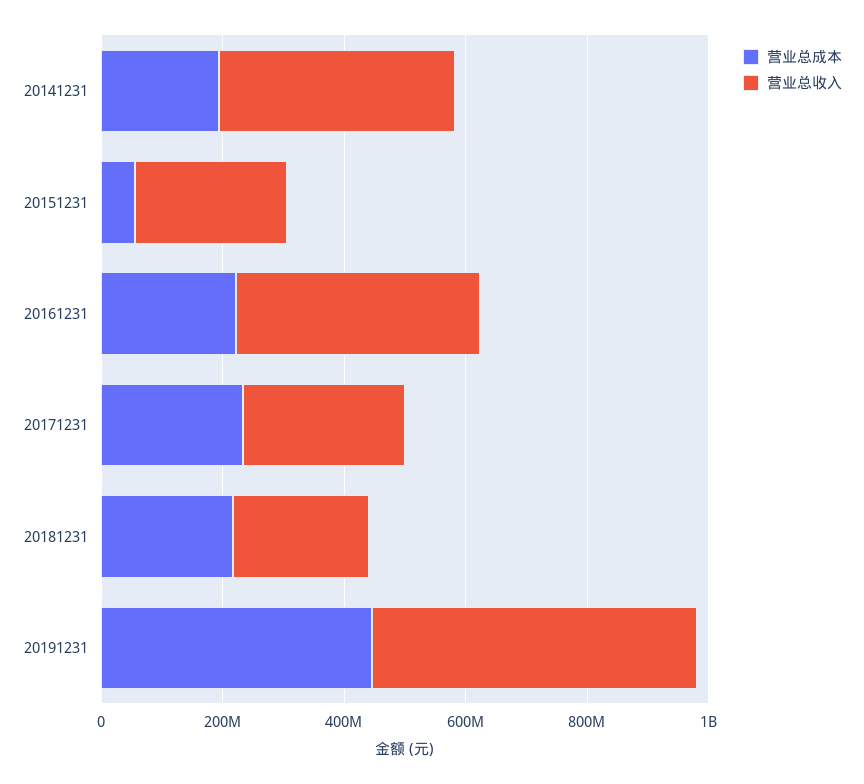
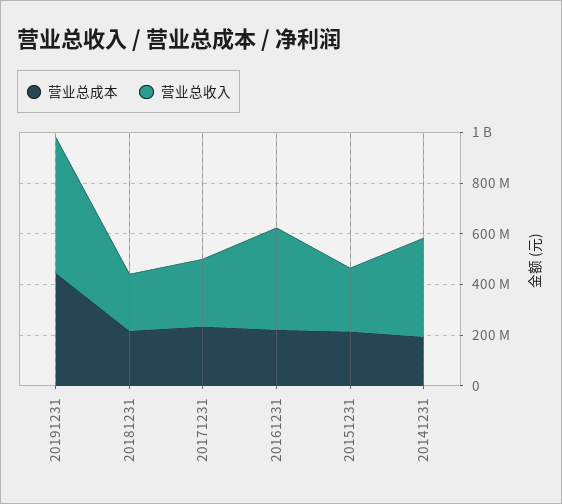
  {
    "营业总成本": {
      "20141231": 200000000,
-     "20151231": 50000000,
+     "20151231": 200000000,
      "20161231": 200000000,
      "20171231": 250000000,
      "20181231": 200000000,
      "20191231": 450000000
    },
    "营业总收入": {
      "20141231": 400000000,
      "20151231": 250000000,
      "20161231": 400000000,
      "20171231": 250000000,
      "20181231": 200000000,
      "20191231": 550000000
    }
  }

